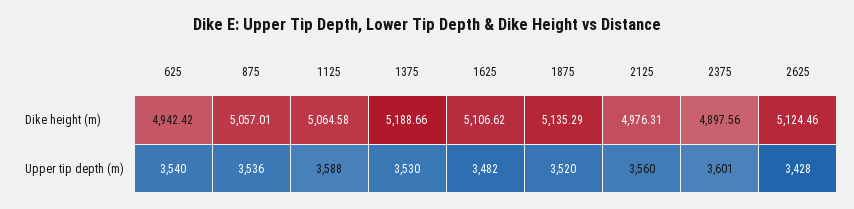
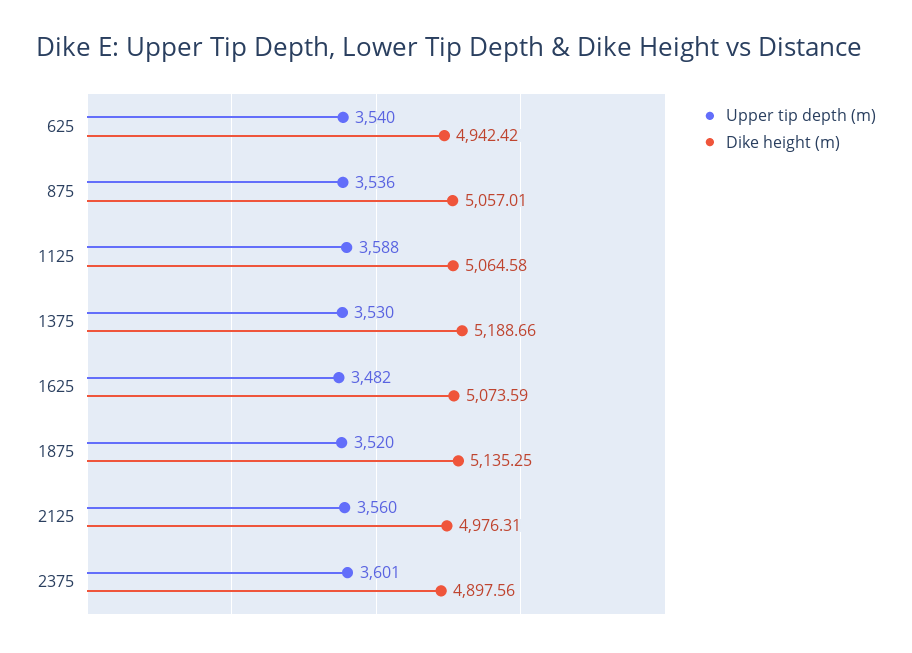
  {
    "Dike height (m)": {
      "625": 4942.42,
      "875": 5057.01,
      "1125": 5064.58,
      "1375": 5188.66,
-     "1625": 5106.62,
+     "1625": 5073.59,
-     "1875": 5135.29,
+     "1875": 5135.25,
      "2125": 4976.31,
-     "2375": 4897.56,
+     "2375": 4897.56
-     "2625": 5124.46
    },
    "Upper tip depth (m)": {
      "625": 3540,
      "875": 3536,
      "1125": 3588,
      "1375": 3530,
      "1625": 3482,
      "1875": 3520,
      "2125": 3560,
-     "2375": 3601,
+     "2375": 3601
-     "2625": 3428
    }
  }

